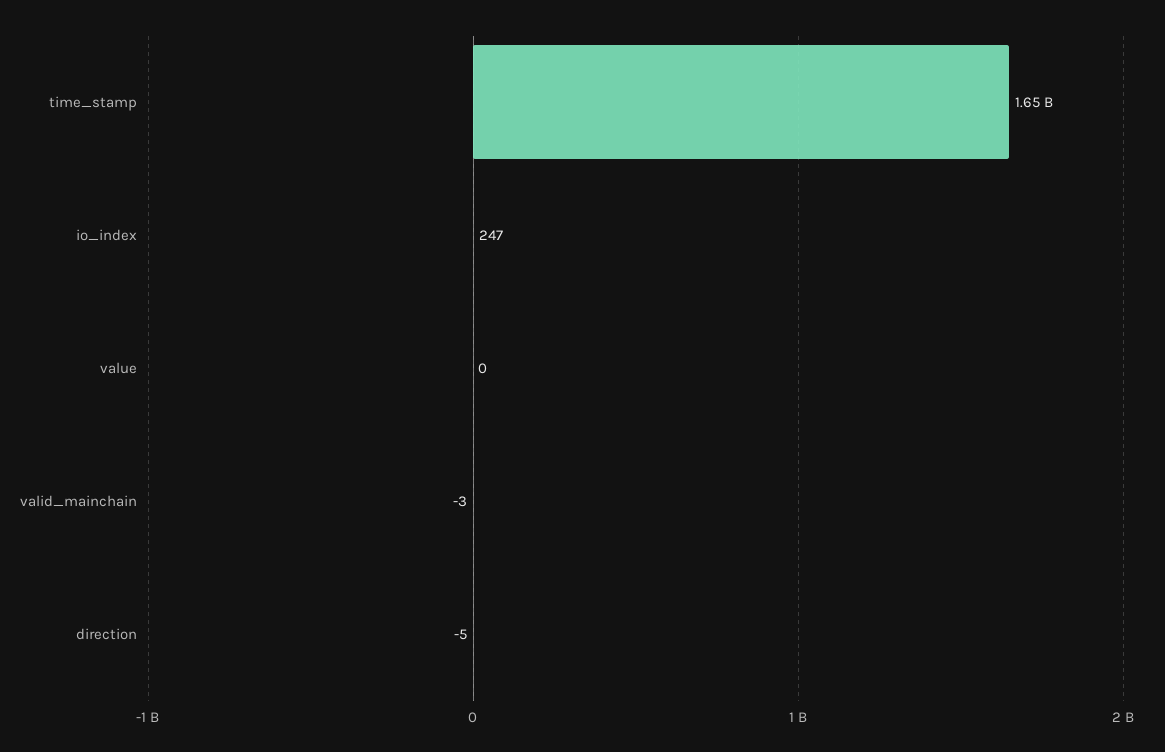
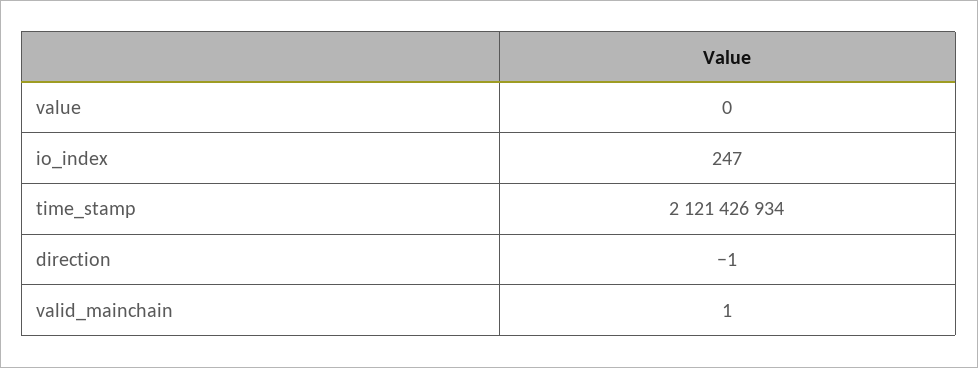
  {
-   "time_stamp": 1650000000,
+   "time_stamp": 2121426934,
    "io_index": 247,
    "value": 0,
-   "valid_mainchain": -3,
+   "valid_mainchain": 1,
-   "direction": -5
+   "direction": -1
  }

